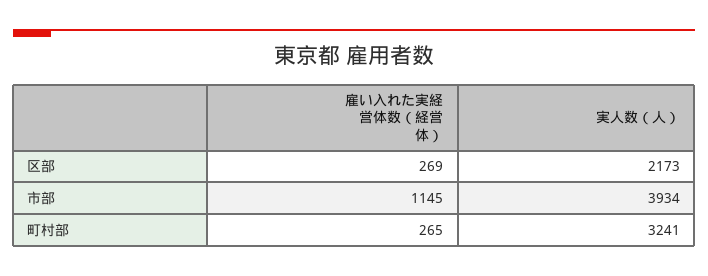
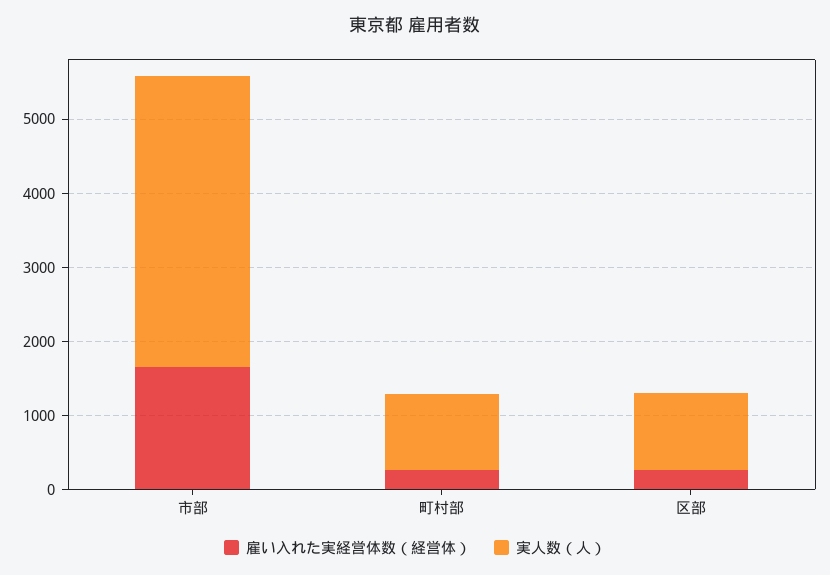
  {
    "雇い入れた実経営体数（経営体）": {
      "区部": 269,
-     "市部": 1145,
+     "市部": 1600,
      "町村部": 265
    },
    "実人数（人）": {
-     "区部": 2173,
+     "区部": 1000,
      "市部": 3934,
-     "町村部": 3241
+     "町村部": 1000
    }
  }

